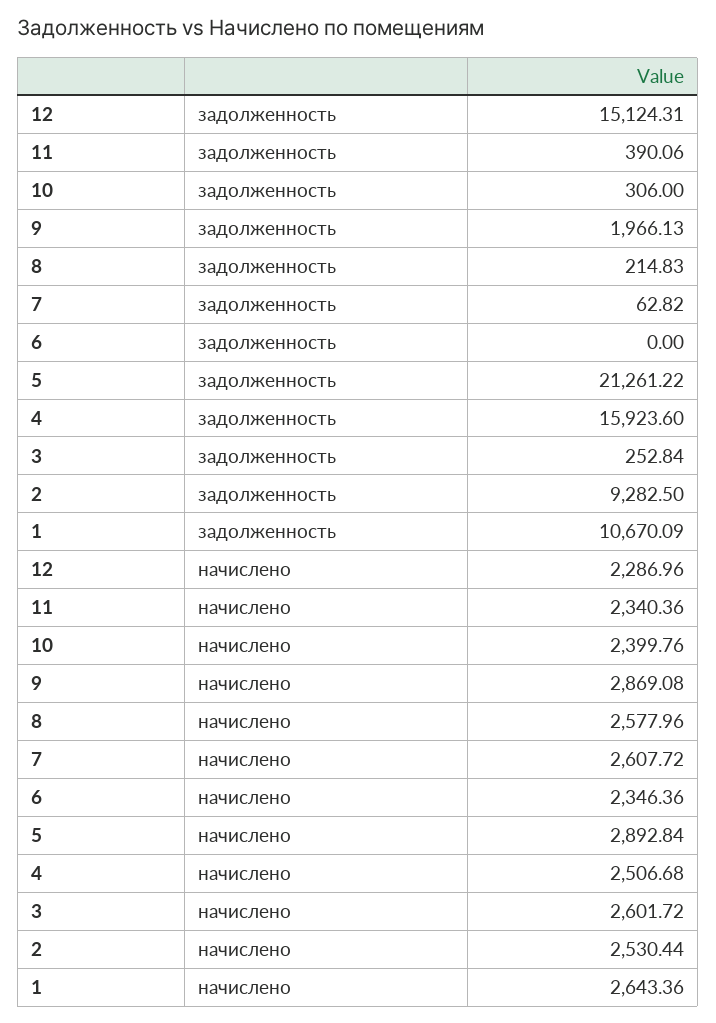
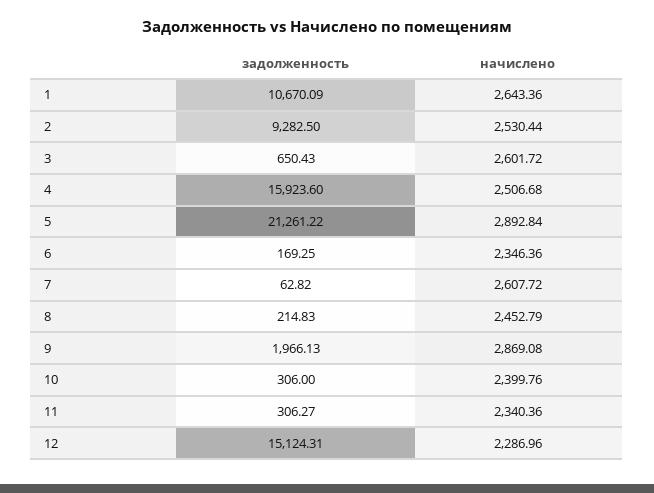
  {
    "12": {
      "задолженность": 15124.31,
      "начислено": 2286.96
    },
    "11": {
-     "задолженность": 390.06,
+     "задолженность": 306.27,
      "начислено": 2340.36
    },
    "10": {
      "задолженность": 306,
      "начислено": 2399.76
    },
    "9": {
      "задолженность": 1966.13,
      "начислено": 2869.08
    },
    "8": {
      "задолженность": 214.83,
-     "начислено": 2577.96
+     "начислено": 2452.79
    },
    "7": {
      "задолженность": 62.82,
      "начислено": 2607.72
    },
    "6": {
-     "задолженность": 0,
+     "задолженность": 169.25,
      "начислено": 2346.36
    },
    "5": {
      "задолженность": 21261.22,
      "начислено": 2892.84
    },
    "4": {
      "задолженность": 15923.6,
      "начислено": 2506.68
    },
    "3": {
-     "задолженность": 252.84,
+     "задолженность": 650.43,
      "начислено": 2601.72
    },
    "2": {
      "задолженность": 9282.5,
      "начислено": 2530.44
    },
    "1": {
      "задолженность": 10670.09,
      "начислено": 2643.36
    }
  }

